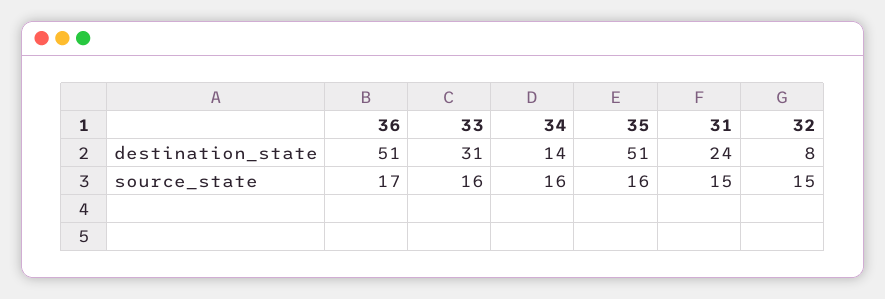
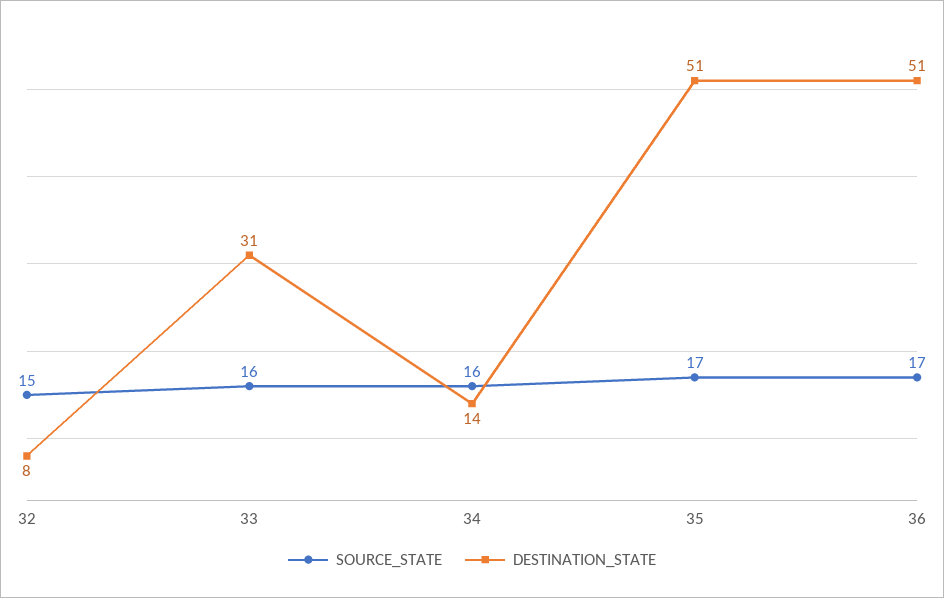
  {
    "destination_state": {
      "36": 51,
      "33": 31,
      "34": 14,
      "35": 51,
-     "31": 24,
      "32": 8
    },
    "source_state": {
      "36": 17,
      "33": 16,
      "34": 16,
-     "35": 16,
+     "35": 17,
-     "31": 15,
      "32": 15
    }
  }

